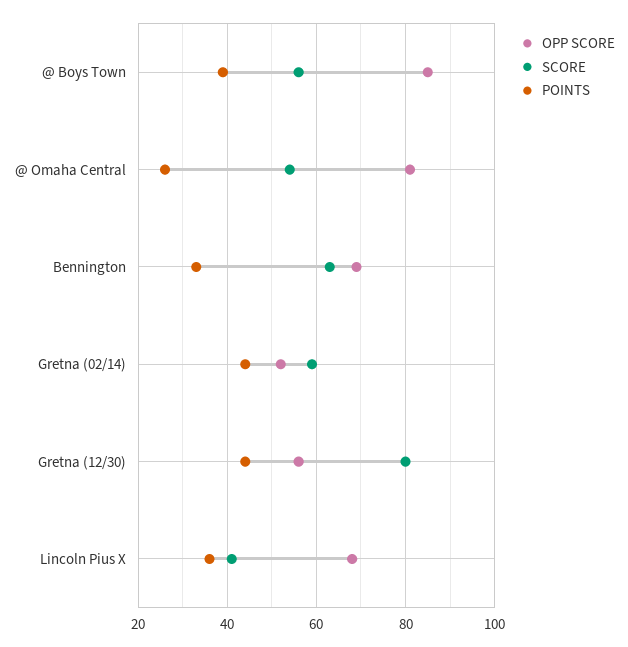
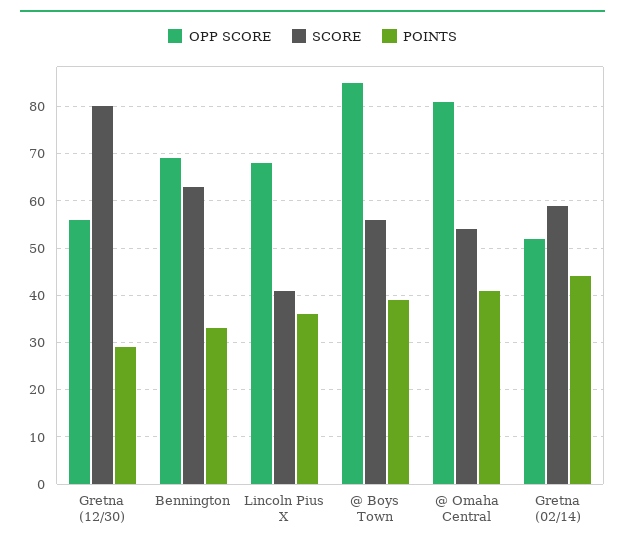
  {
    "OPP SCORE": {
      "@ Boys Town": 85,
      "@ Omaha Central": 80,
      "Bennington": 70,
      "Gretna (02/14)": 50,
      "Gretna (12/30)": 55,
      "Lincoln Pius X": 70
    },
    "SCORE": {
      "@ Boys Town": 55,
      "@ Omaha Central": 55,
      "Bennington": 65,
      "Gretna (02/14)": 60,
      "Gretna (12/30)": 80,
      "Lincoln Pius X": 40
    },
    "POINTS": {
      "@ Boys Town": 40,
-     "@ Omaha Central": 25,
+     "@ Omaha Central": 40,
      "Bennington": 35,
      "Gretna (02/14)": 45,
-     "Gretna (12/30)": 45,
+     "Gretna (12/30)": 30,
      "Lincoln Pius X": 35
    }
  }

